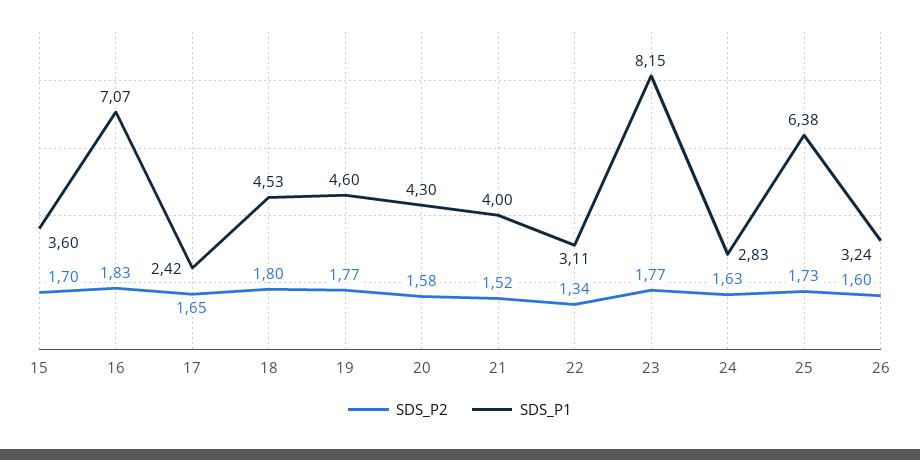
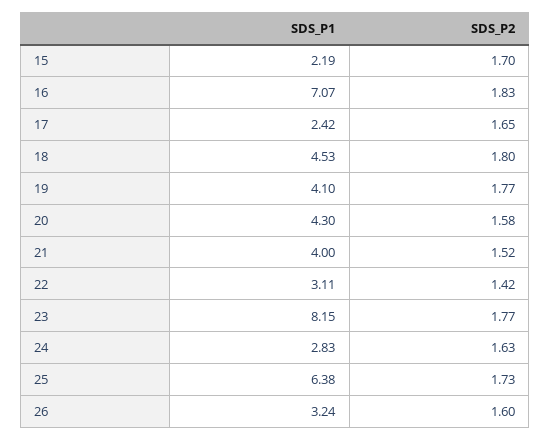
  {
    "SDS_P2": {
      "15": 1.7,
      "16": 1.83,
      "17": 1.65,
      "18": 1.8,
      "19": 1.77,
      "20": 1.58,
      "21": 1.52,
-     "22": 1.34,
+     "22": 1.42,
      "23": 1.77,
      "24": 1.63,
      "25": 1.73,
      "26": 1.6
    },
    "SDS_P1": {
-     "15": 3.6,
+     "15": 2.19,
      "16": 7.07,
      "17": 2.42,
      "18": 4.53,
-     "19": 4.6,
+     "19": 4.1,
      "20": 4.3,
      "21": 4,
      "22": 3.11,
      "23": 8.15,
      "24": 2.83,
      "25": 6.38,
      "26": 3.24
    }
  }

